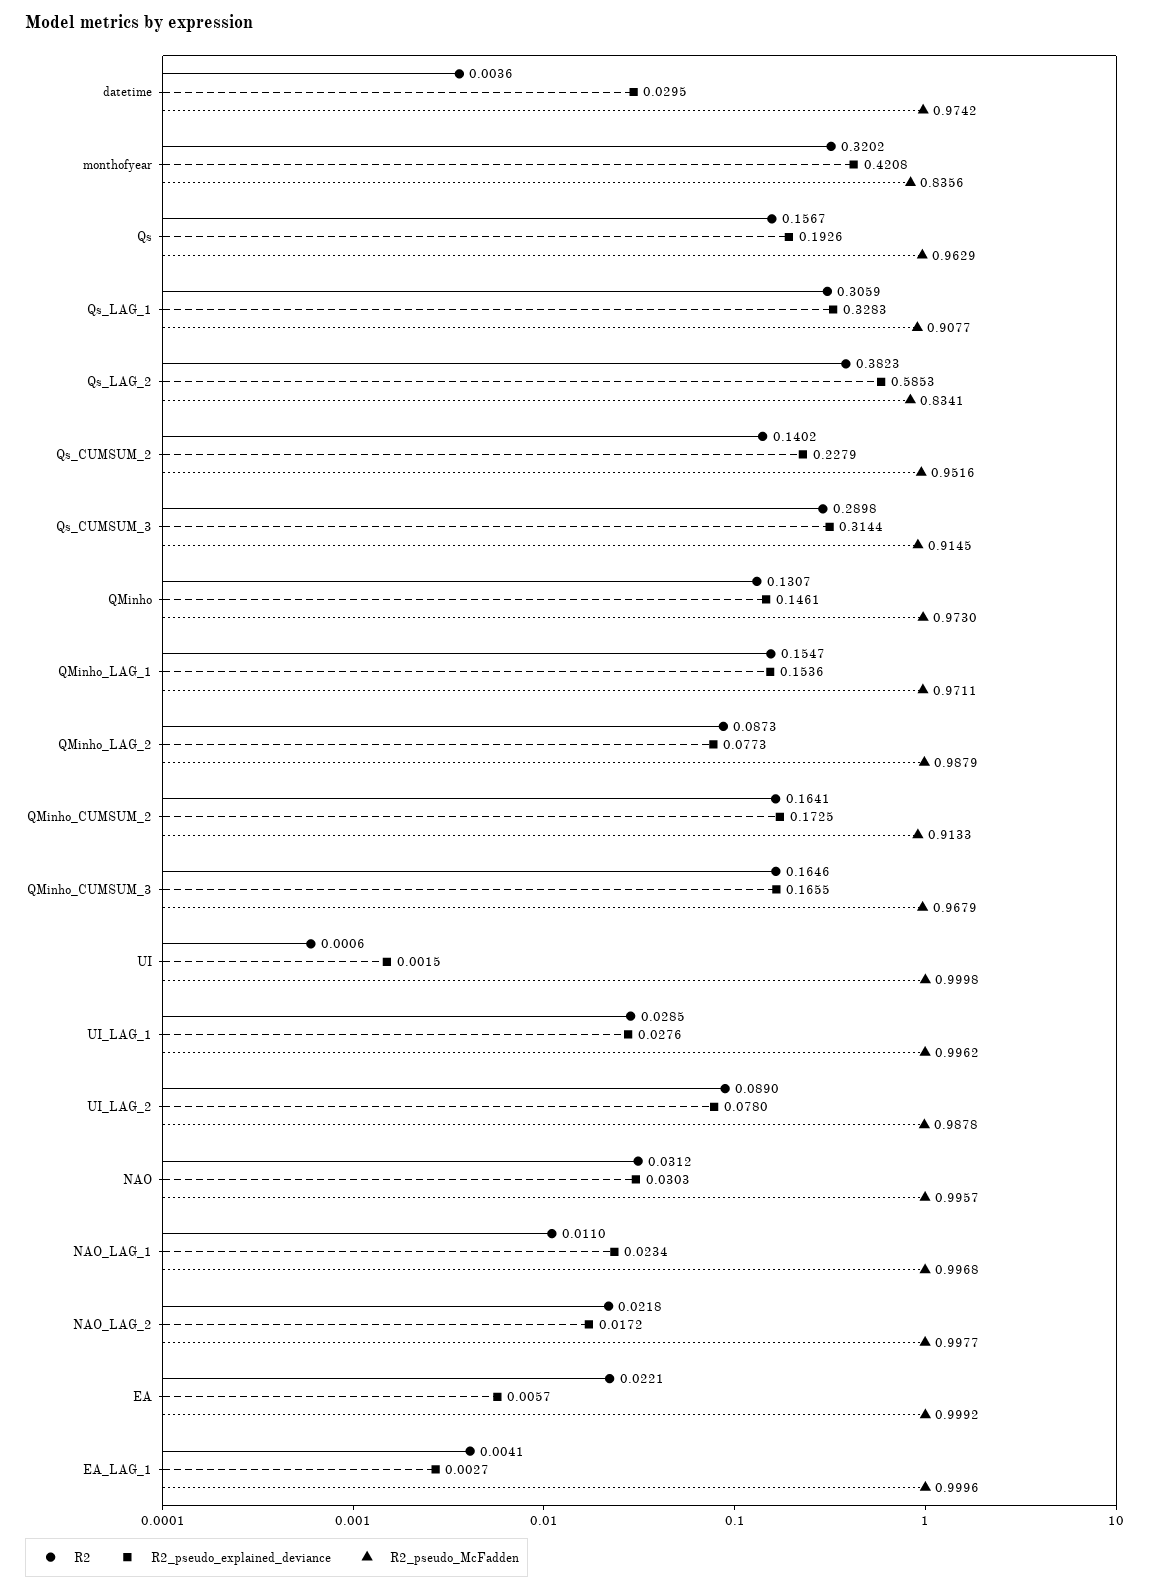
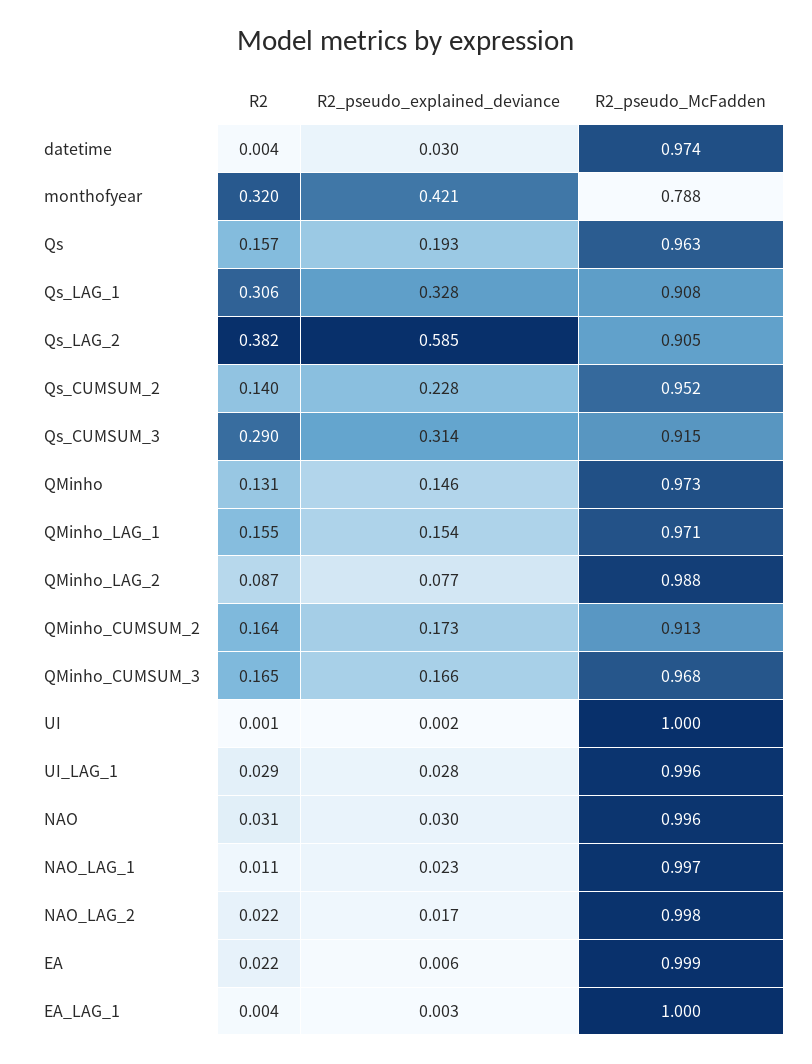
  {
    "R2": {
      "datetime": 0.0036,
      "monthofyear": 0.3202,
      "Qs": 0.1567,
      "Qs_LAG_1": 0.3059,
      "Qs_LAG_2": 0.3823,
      "Qs_CUMSUM_2": 0.1402,
      "Qs_CUMSUM_3": 0.2898,
      "QMinho": 0.1307,
      "QMinho_LAG_1": 0.1547,
      "QMinho_LAG_2": 0.0873,
      "QMinho_CUMSUM_2": 0.1641,
      "QMinho_CUMSUM_3": 0.1646,
      "UI": 0.0006,
      "UI_LAG_1": 0.0285,
-     "UI_LAG_2": 0.089,
      "NAO": 0.0312,
      "NAO_LAG_1": 0.011,
      "NAO_LAG_2": 0.0218,
      "EA": 0.0221,
      "EA_LAG_1": 0.0041
    },
    "R2_pseudo_explained_deviance": {
      "datetime": 0.0295,
      "monthofyear": 0.4208,
      "Qs": 0.1926,
      "Qs_LAG_1": 0.3283,
      "Qs_LAG_2": 0.5853,
      "Qs_CUMSUM_2": 0.2279,
      "Qs_CUMSUM_3": 0.3144,
      "QMinho": 0.1461,
      "QMinho_LAG_1": 0.1536,
      "QMinho_LAG_2": 0.0773,
      "QMinho_CUMSUM_2": 0.1725,
      "QMinho_CUMSUM_3": 0.1655,
      "UI": 0.0015,
      "UI_LAG_1": 0.0276,
-     "UI_LAG_2": 0.078,
      "NAO": 0.0303,
      "NAO_LAG_1": 0.0234,
      "NAO_LAG_2": 0.0172,
      "EA": 0.0057,
      "EA_LAG_1": 0.0027
    },
    "R2_pseudo_McFadden": {
      "datetime": 0.9742,
-     "monthofyear": 0.8356,
+     "monthofyear": 0.788,
      "Qs": 0.9629,
      "Qs_LAG_1": 0.9077,
-     "Qs_LAG_2": 0.8341,
+     "Qs_LAG_2": 0.905,
      "Qs_CUMSUM_2": 0.9516,
      "Qs_CUMSUM_3": 0.9145,
      "QMinho": 0.973,
      "QMinho_LAG_1": 0.9711,
      "QMinho_LAG_2": 0.9879,
      "QMinho_CUMSUM_2": 0.9133,
      "QMinho_CUMSUM_3": 0.9679,
      "UI": 0.9998,
      "UI_LAG_1": 0.9962,
-     "UI_LAG_2": 0.9878,
      "NAO": 0.9957,
      "NAO_LAG_1": 0.9968,
      "NAO_LAG_2": 0.9977,
      "EA": 0.9992,
      "EA_LAG_1": 0.9996
    }
  }

